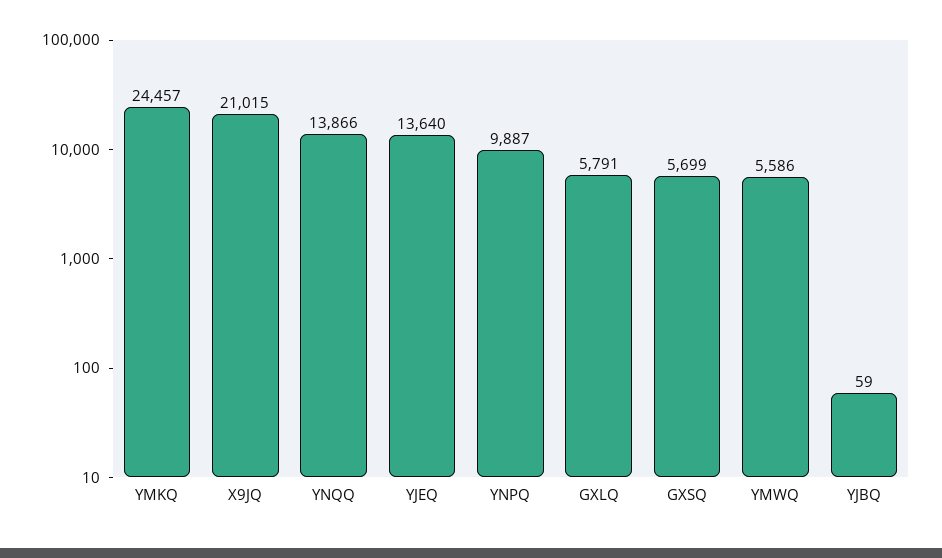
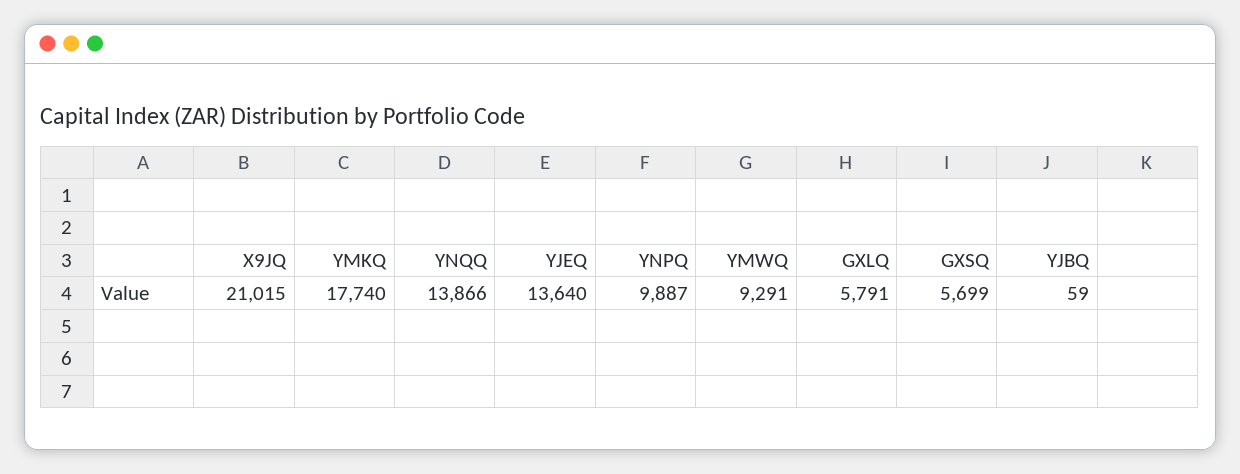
  {
-   "YMKQ": 24457,
+   "YMKQ": 17740,
    "X9JQ": 21015,
    "YNQQ": 13866,
    "YJEQ": 13640,
    "YNPQ": 9887,
    "GXLQ": 5791,
    "GXSQ": 5699,
-   "YMWQ": 5586,
+   "YMWQ": 9291,
    "YJBQ": 59
  }

